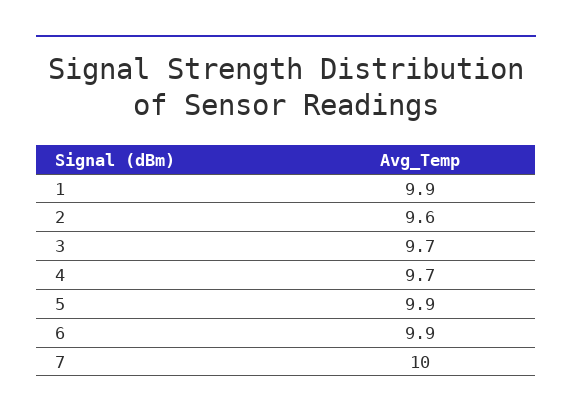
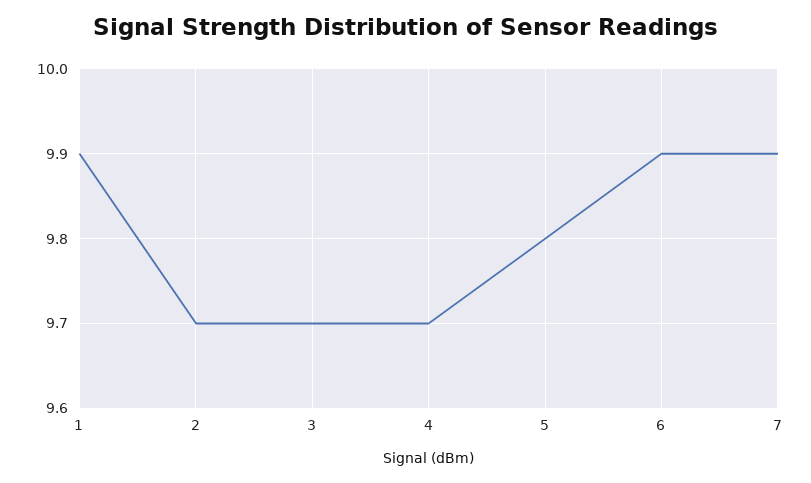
  {
    "1": 9.9,
-   "2": 9.6,
+   "2": 9.7,
    "3": 9.7,
    "4": 9.7,
-   "5": 9.9,
+   "5": 9.8,
    "6": 9.9,
-   "7": 10
+   "7": 9.9
  }

